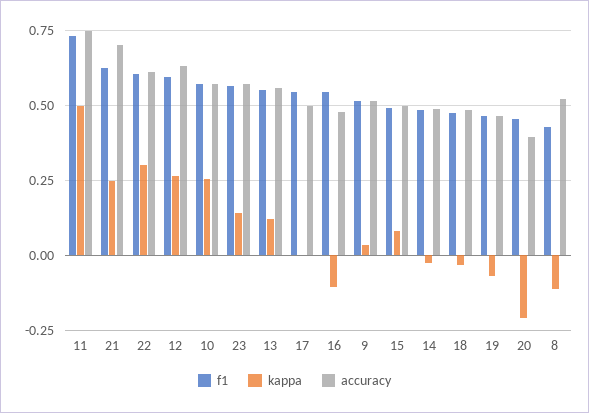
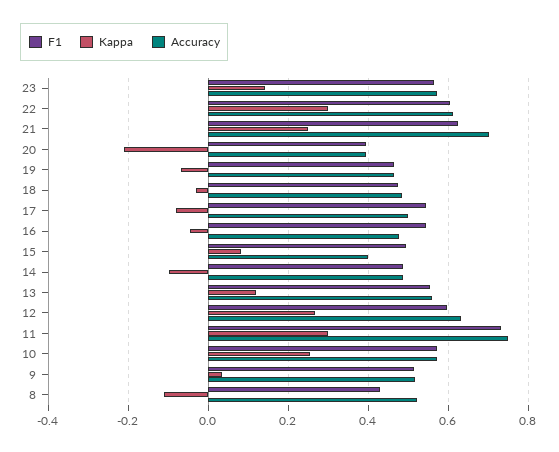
  {
    "f1": {
      "11": 0.74,
      "21": 0.62,
      "22": 0.6,
      "12": 0.6,
      "10": 0.58,
      "23": 0.56,
      "13": 0.56,
      "17": 0.54,
      "16": 0.54,
      "9": 0.52,
      "15": 0.5,
      "14": 0.48,
      "18": 0.48,
      "19": 0.46,
-     "20": 0.45,
+     "20": 0.4,
      "8": 0.42
    },
    "kappa": {
-     "11": 0.5,
+     "11": 0.3,
      "21": 0.26,
      "22": 0.3,
      "12": 0.26,
      "10": 0.26,
      "23": 0.14,
      "13": 0.12,
-     "17": 0,
+     "17": -0.08,
-     "16": -0.1,
+     "16": -0.04,
      "9": 0.04,
      "15": 0.08,
-     "14": -0.025,
+     "14": -0.1,
      "18": -0.04,
      "19": -0.06,
      "20": -0.22,
      "8": -0.12
    },
    "accuracy": {
      "11": 0.76,
      "21": 0.7,
      "22": 0.62,
      "12": 0.64,
      "10": 0.58,
      "23": 0.58,
      "13": 0.56,
      "17": 0.5,
      "16": 0.48,
      "9": 0.52,
-     "15": 0.5,
+     "15": 0.4,
      "14": 0.48,
      "18": 0.48,
      "19": 0.46,
      "20": 0.4,
      "8": 0.52
    }
  }

